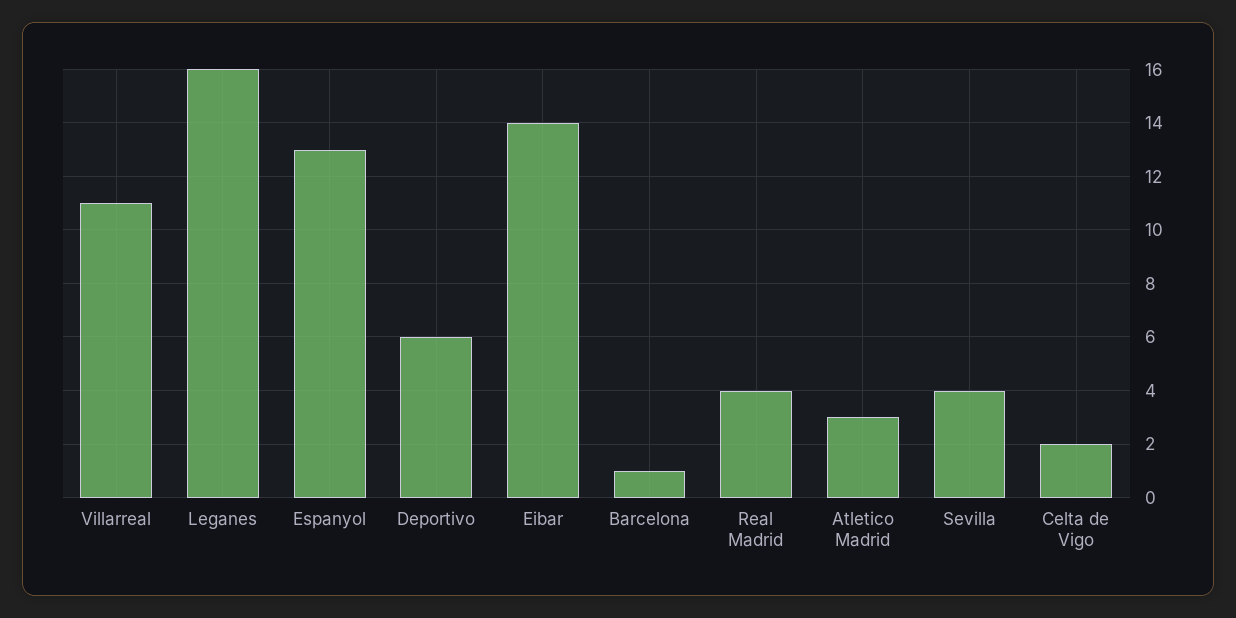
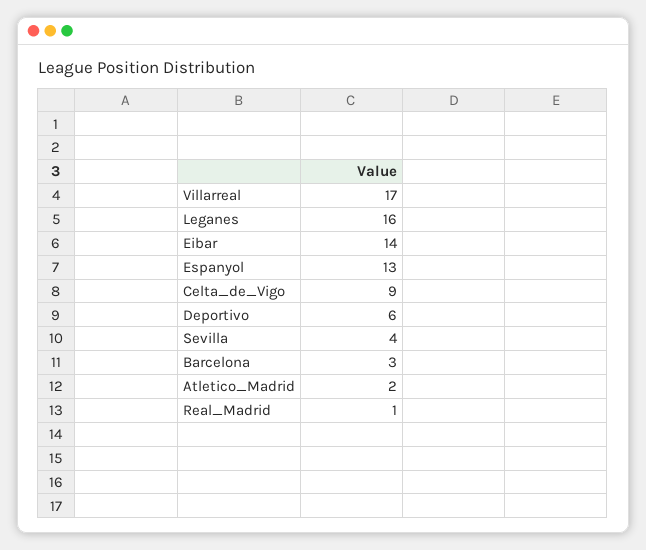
  {
-   "Villarreal": 11,
+   "Villarreal": 17,
    "Leganes": 16,
    "Espanyol": 13,
    "Deportivo": 6,
    "Eibar": 14,
-   "Barcelona": 1,
+   "Barcelona": 3,
-   "Real Madrid": 4,
+   "Real Madrid": 1,
-   "Atletico Madrid": 3,
+   "Atletico Madrid": 2,
    "Sevilla": 4,
-   "Celta de Vigo": 2
+   "Celta de Vigo": 9
  }

